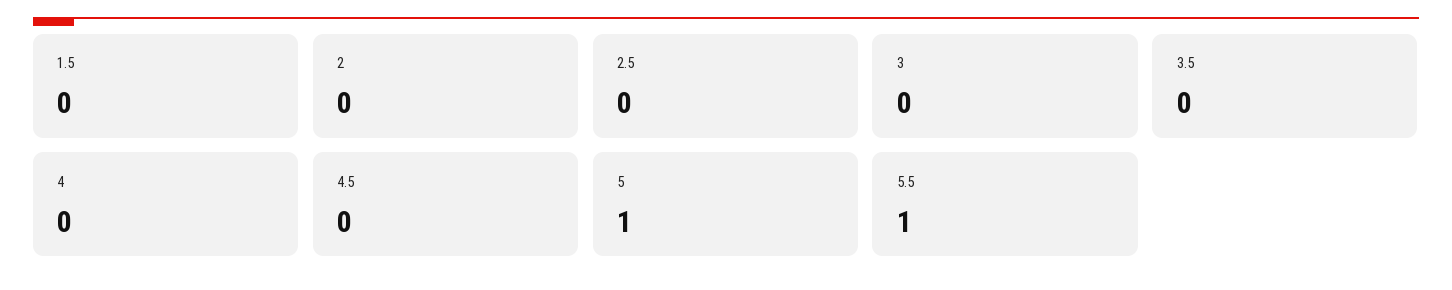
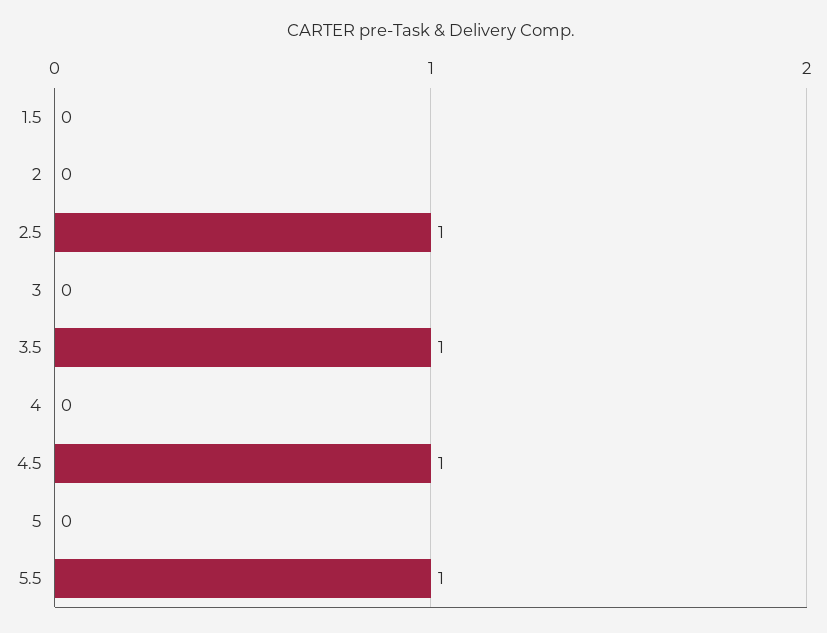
  {
    "1.5": 0,
    "2": 0,
-   "2.5": 0,
+   "2.5": 1,
    "3": 0,
-   "3.5": 0,
+   "3.5": 1,
    "4": 0,
-   "4.5": 0,
+   "4.5": 1,
-   "5": 1,
+   "5": 0,
    "5.5": 1
  }

